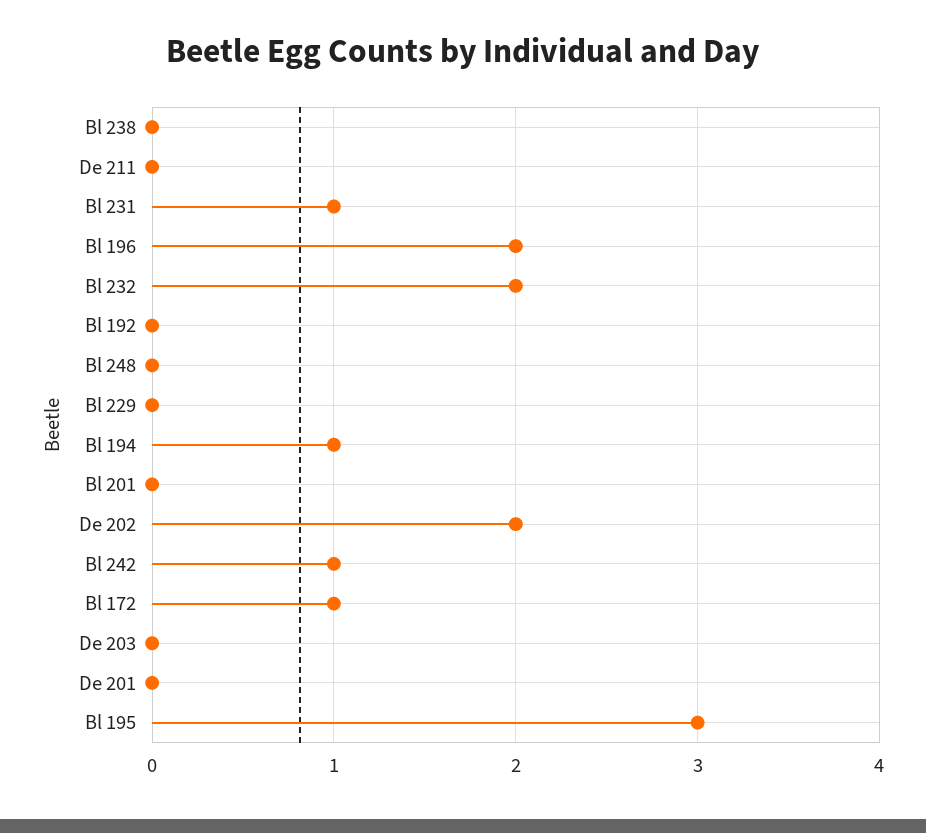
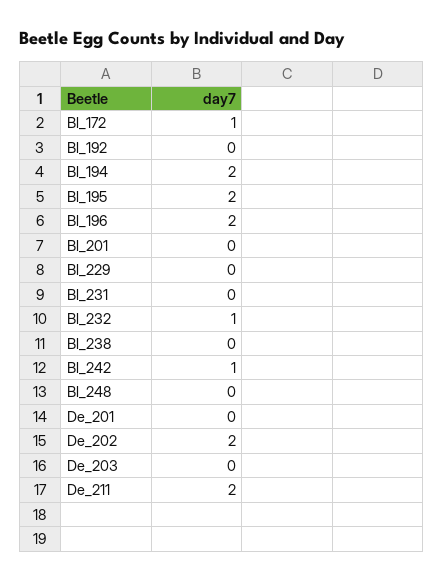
  {
    "Bl 238": 0,
-   "De 211": 0,
+   "De 211": 2,
-   "Bl 231": 1,
+   "Bl 231": 0,
    "Bl 196": 2,
-   "Bl 232": 2,
+   "Bl 232": 1,
    "Bl 192": 0,
    "Bl 248": 0,
    "Bl 229": 0,
-   "Bl 194": 1,
+   "Bl 194": 2,
    "Bl 201": 0,
    "De 202": 2,
    "Bl 242": 1,
    "Bl 172": 1,
    "De 203": 0,
    "De 201": 0,
-   "Bl 195": 3
+   "Bl 195": 2
  }

